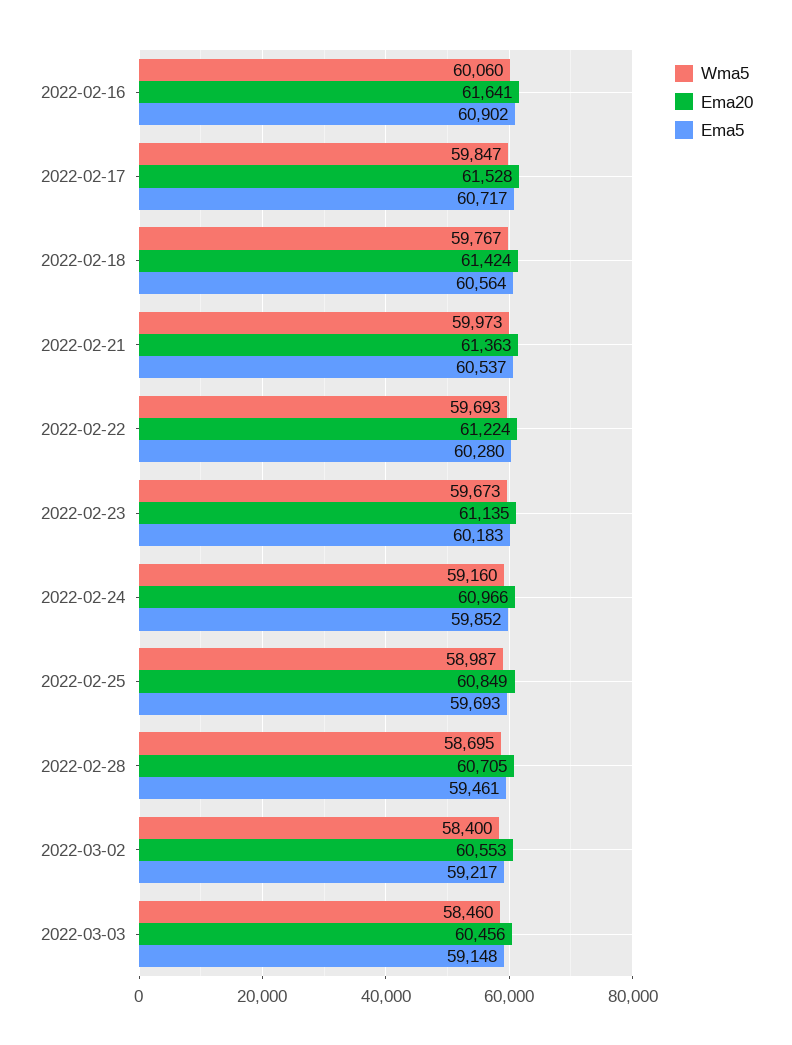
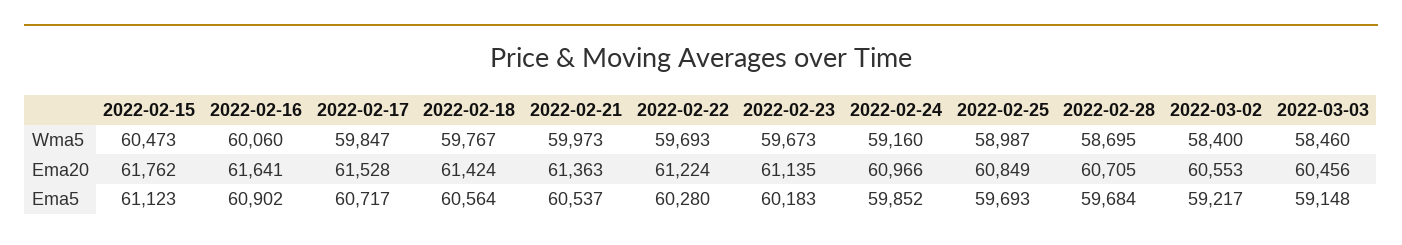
  {
    "Wma5": {
      "2022-02-16": 60060,
      "2022-02-17": 59847,
      "2022-02-18": 59767,
      "2022-02-21": 59973,
      "2022-02-22": 59693,
      "2022-02-23": 59673,
      "2022-02-24": 59160,
      "2022-02-25": 58987,
      "2022-02-28": 58695,
      "2022-03-02": 58400,
-     "2022-03-03": 58460
+     "2022-03-03": 58460,
+     "2022-02-15": 60473
    },
    "Ema20": {
      "2022-02-16": 61641,
      "2022-02-17": 61528,
      "2022-02-18": 61424,
      "2022-02-21": 61363,
      "2022-02-22": 61224,
      "2022-02-23": 61135,
      "2022-02-24": 60966,
      "2022-02-25": 60849,
      "2022-02-28": 60705,
      "2022-03-02": 60553,
-     "2022-03-03": 60456
+     "2022-03-03": 60456,
+     "2022-02-15": 61762
    },
    "Ema5": {
      "2022-02-16": 60902,
      "2022-02-17": 60717,
      "2022-02-18": 60564,
      "2022-02-21": 60537,
      "2022-02-22": 60280,
      "2022-02-23": 60183,
      "2022-02-24": 59852,
      "2022-02-25": 59693,
-     "2022-02-28": 59461,
+     "2022-02-28": 59684,
      "2022-03-02": 59217,
-     "2022-03-03": 59148
+     "2022-03-03": 59148,
+     "2022-02-15": 61123
    }
  }

